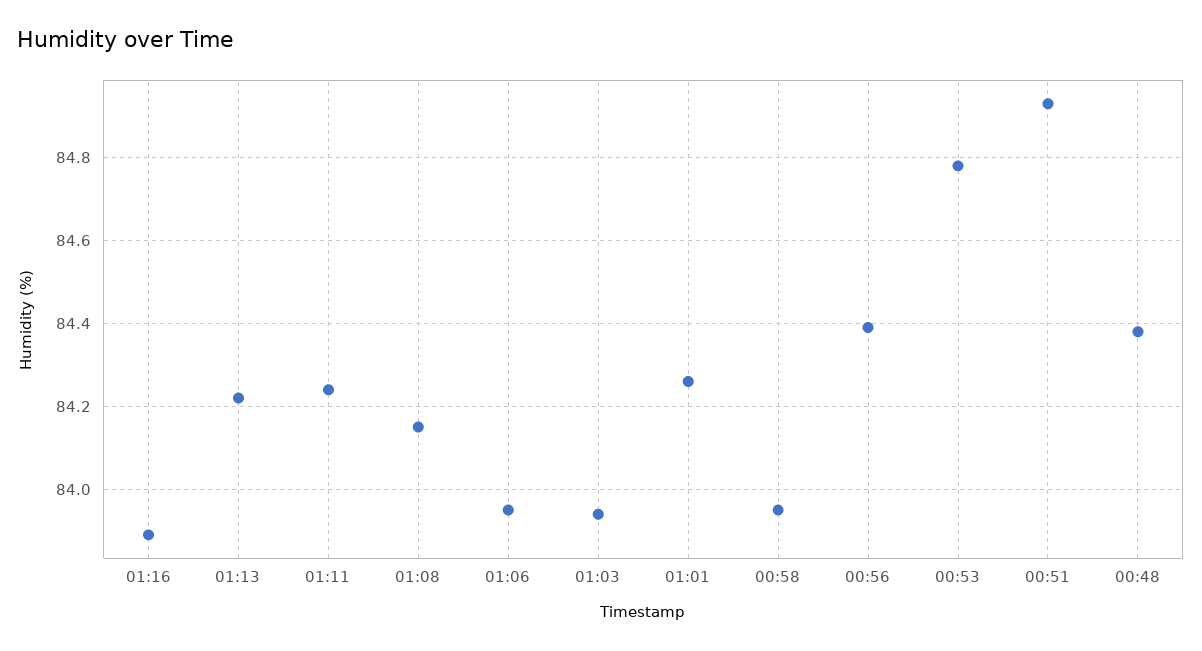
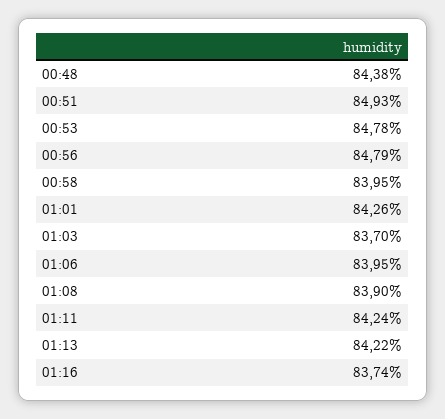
  {
-   "01:16": 83.9,
+   "01:16": 83.74,
    "01:13": 84.22,
    "01:11": 84.24,
-   "01:08": 84.15,
+   "01:08": 83.9,
    "01:06": 83.95,
-   "01:03": 83.95,
+   "01:03": 83.7,
    "01:01": 84.26,
    "00:58": 83.95,
-   "00:56": 84.4,
+   "00:56": 84.79,
    "00:53": 84.78,
    "00:51": 84.93,
    "00:48": 84.38
  }

